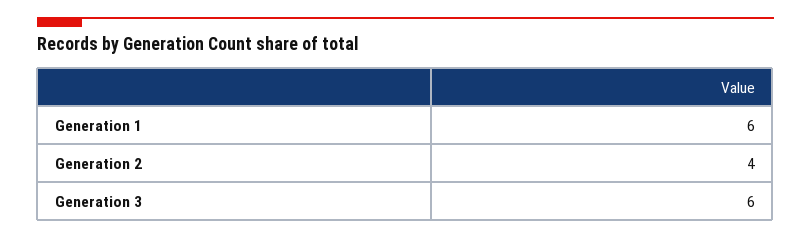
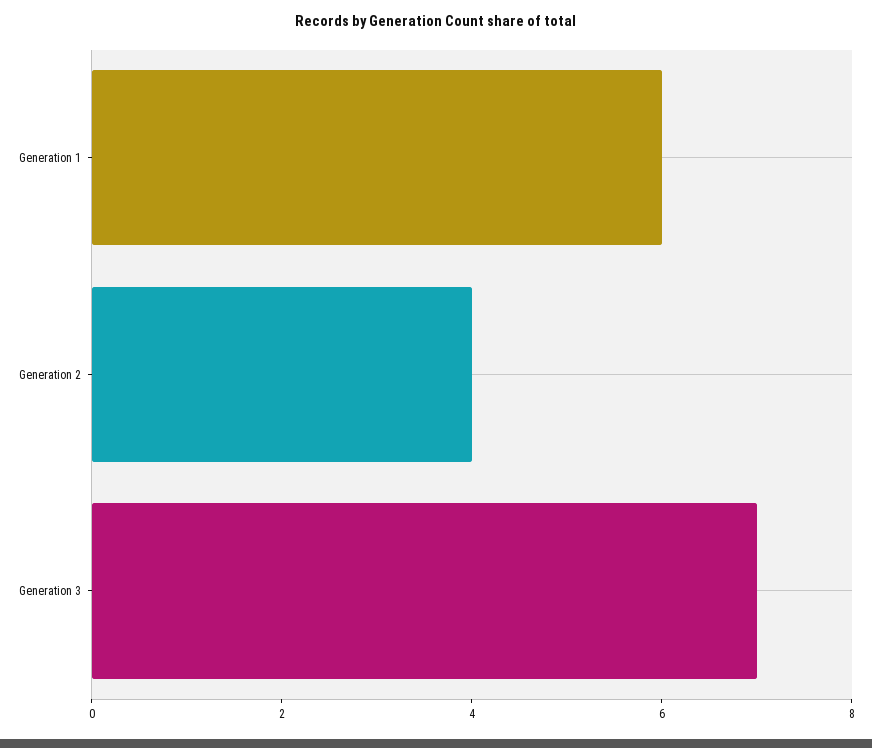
  {
    "Generation 1": 6,
    "Generation 2": 4,
-   "Generation 3": 6
+   "Generation 3": 7
  }

